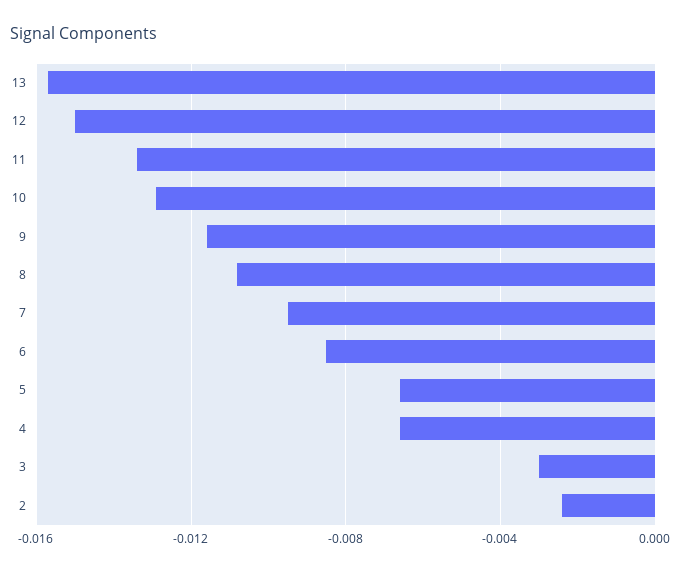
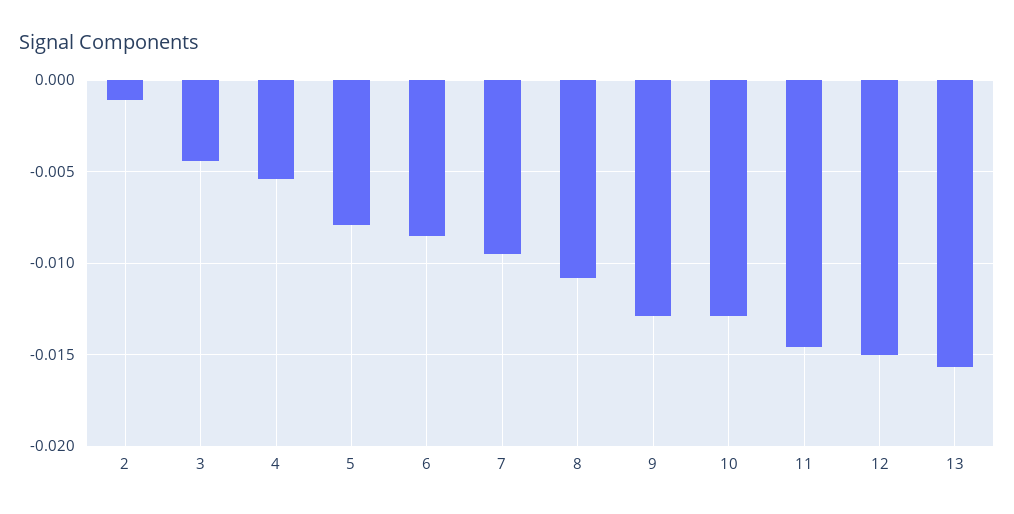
  {
    "13": -0.0155,
    "12": -0.015,
-   "11": -0.0135,
+   "11": -0.0145,
    "10": -0.013,
-   "9": -0.0115,
+   "9": -0.013,
    "8": -0.011,
    "7": -0.0095,
    "6": -0.0085,
-   "5": -0.0065,
+   "5": -0.008,
-   "4": -0.0065,
+   "4": -0.0055,
-   "3": -0.003,
+   "3": -0.0045,
-   "2": -0.0025
+   "2": -0.001
  }

